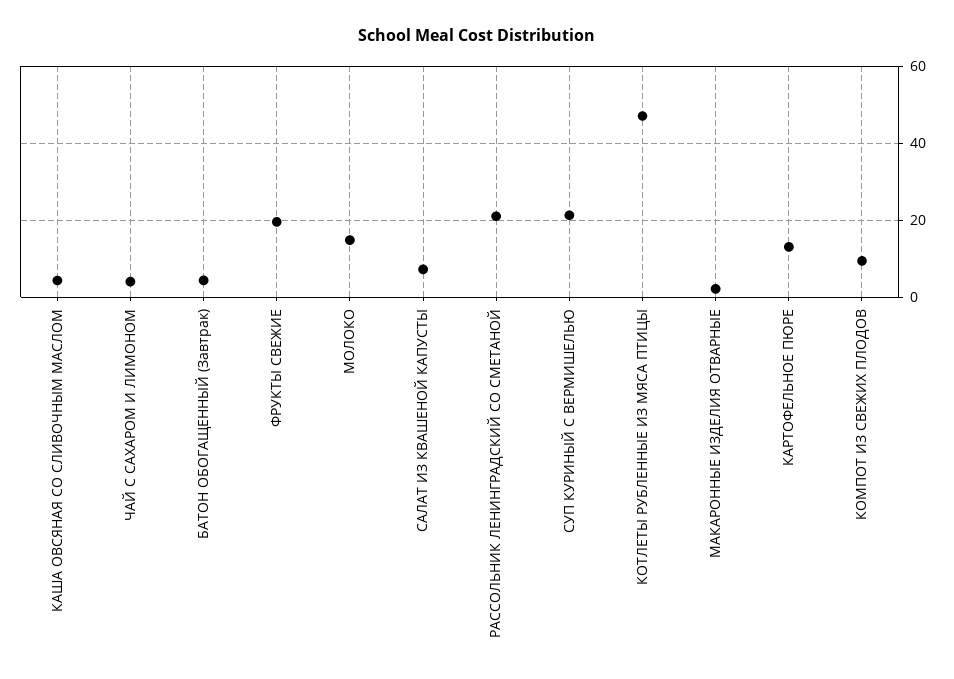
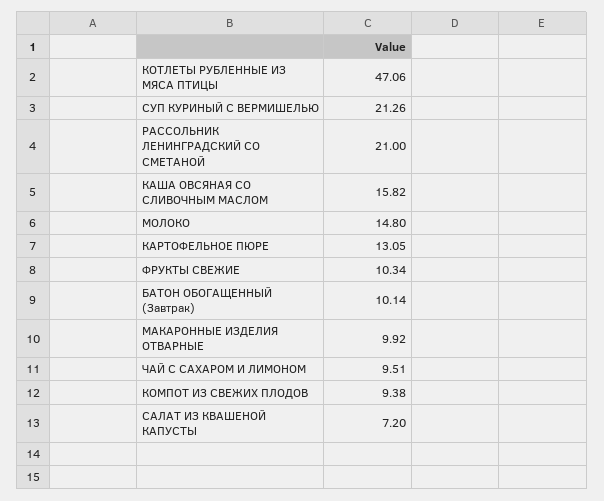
  {
-   "КАША ОВСЯНАЯ СО СЛИВОЧНЫМ МАСЛОМ": 4,
+   "КАША ОВСЯНАЯ СО СЛИВОЧНЫМ МАСЛОМ": 15.82,
-   "ЧАЙ С САХАРОМ И ЛИМОНОМ": 4,
+   "ЧАЙ С САХАРОМ И ЛИМОНОМ": 9.51,
-   "БАТОН ОБОГАЩЕННЫЙ (Завтрак)": 4,
+   "БАТОН ОБОГАЩЕННЫЙ (Завтрак)": 10.14,
-   "ФРУКТЫ СВЕЖИЕ": 20,
+   "ФРУКТЫ СВЕЖИЕ": 10.34,
    "МОЛОКО": 14.8,
    "САЛАТ ИЗ КВАШЕНОЙ КАПУСТЫ": 7.2,
    "РАССОЛЬНИК ЛЕНИНГРАДСКИЙ СО СМЕТАНОЙ": 21,
    "СУП КУРИНЫЙ С ВЕРМИШЕЛЬЮ": 21.26,
    "КОТЛЕТЫ РУБЛЕННЫЕ ИЗ МЯСА ПТИЦЫ": 47.06,
-   "МАКАРОННЫЕ ИЗДЕЛИЯ ОТВАРНЫЕ": 2,
+   "МАКАРОННЫЕ ИЗДЕЛИЯ ОТВАРНЫЕ": 9.92,
    "КАРТОФЕЛЬНОЕ ПЮРЕ": 13.05,
    "КОМПОТ ИЗ СВЕЖИХ ПЛОДОВ": 9.38
  }

